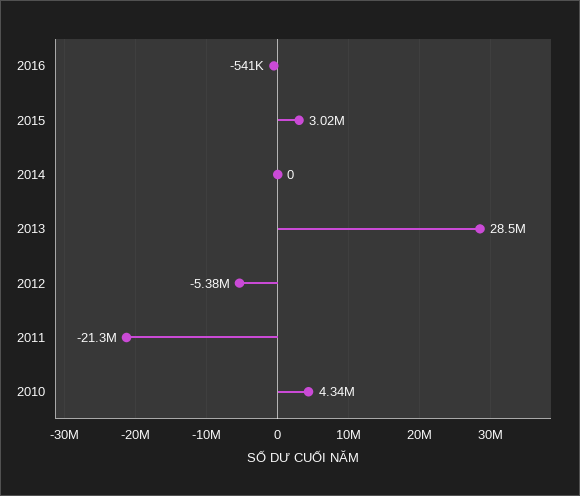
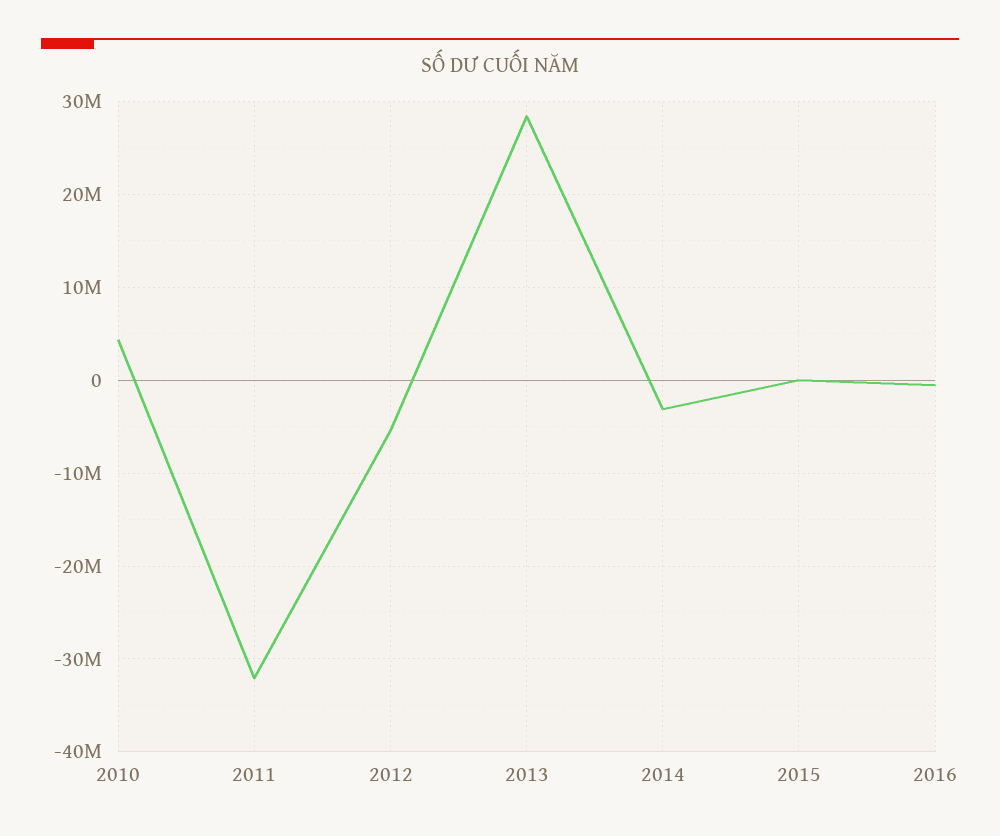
  {
    "2016": -541000,
-   "2015": 3020000,
+   "2015": 0,
-   "2014": 0,
+   "2014": -3000000,
    "2013": 28500000,
    "2012": -5380000,
-   "2011": -21300000,
+   "2011": -32000000,
    "2010": 4340000
  }

